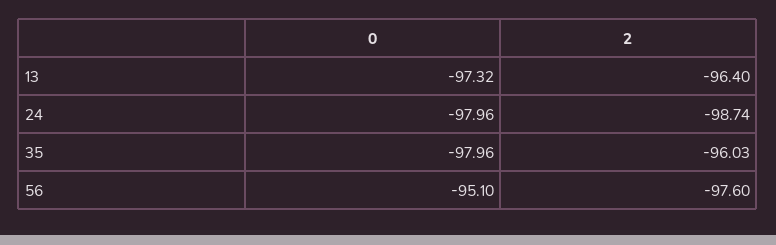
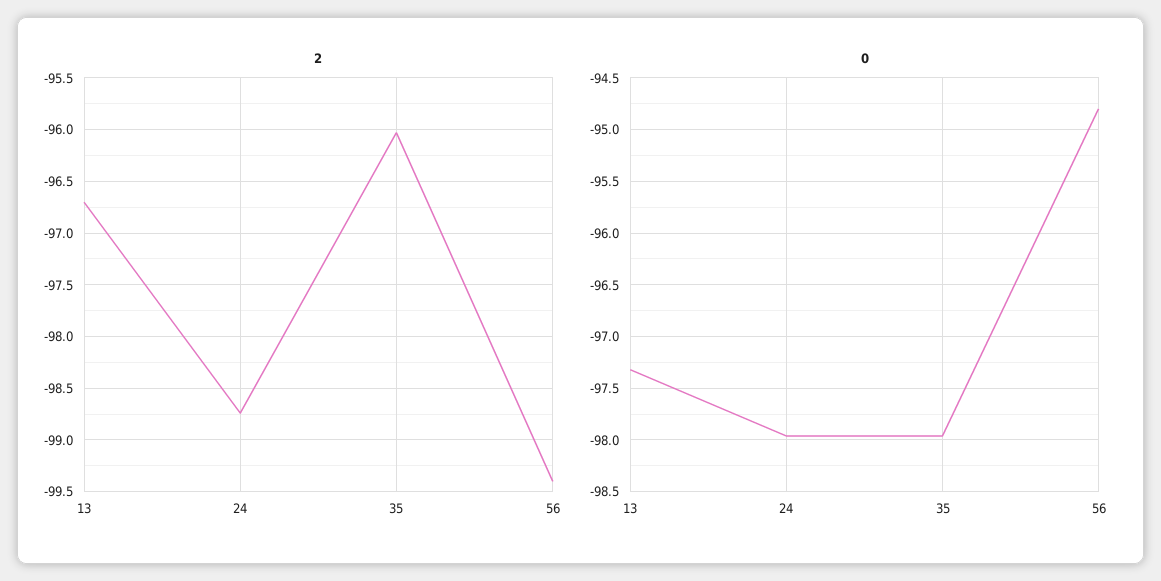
  {
    "0": {
      "13": -97.32,
      "24": -97.96,
      "35": -97.96,
-     "56": -95.1
+     "56": -94.8
    },
    "2": {
-     "13": -96.4,
+     "13": -96.7,
      "24": -98.74,
      "35": -96.03,
-     "56": -97.6
+     "56": -99.4
    }
  }

